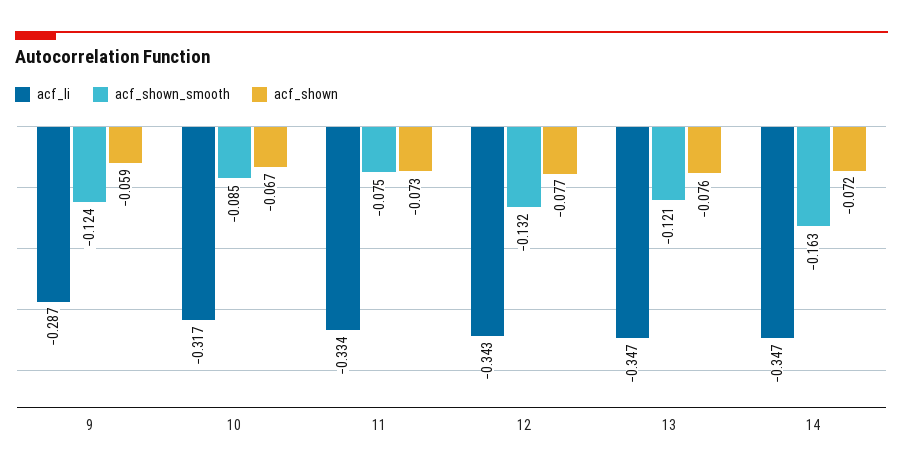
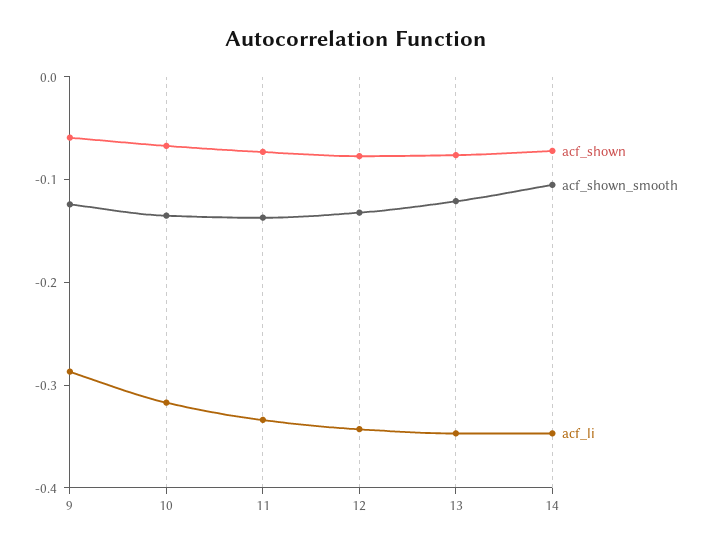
  {
    "acf_li": {
      "9": -0.287,
      "10": -0.317,
      "11": -0.334,
      "12": -0.343,
      "13": -0.347,
      "14": -0.347
    },
    "acf_shown_smooth": {
      "9": -0.124,
-     "10": -0.085,
+     "10": -0.14,
-     "11": -0.075,
+     "11": -0.14,
      "12": -0.132,
      "13": -0.121,
-     "14": -0.163
+     "14": -0.1
    },
    "acf_shown": {
      "9": -0.059,
      "10": -0.067,
      "11": -0.073,
      "12": -0.077,
      "13": -0.076,
      "14": -0.072
    }
  }

